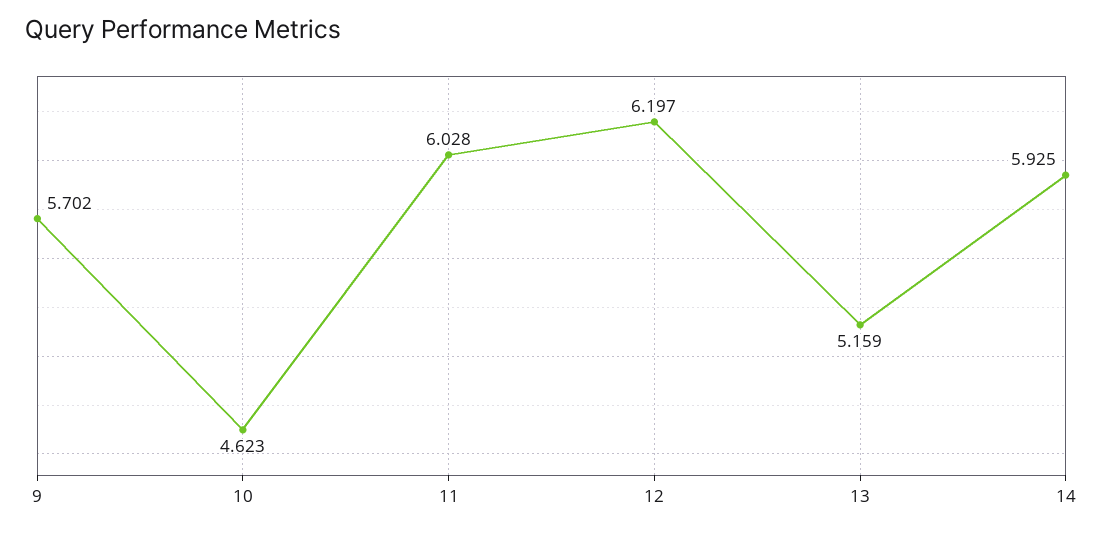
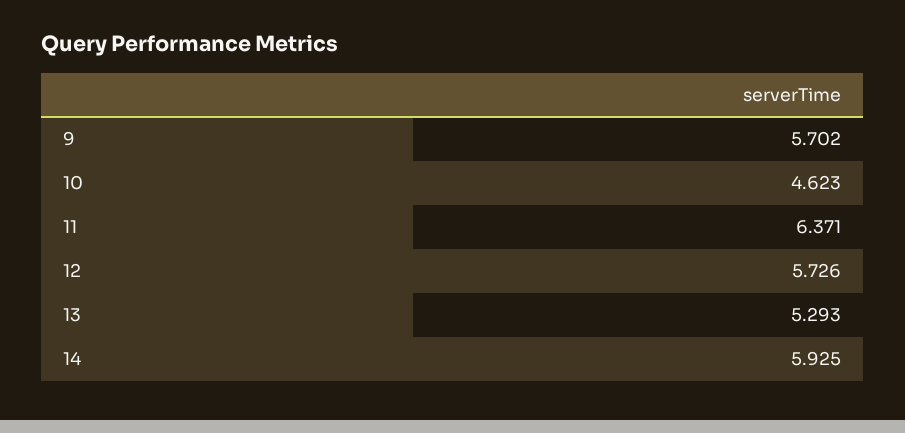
  {
    "9": 5.702,
    "10": 4.623,
-   "11": 6.028,
+   "11": 6.371,
-   "12": 6.197,
+   "12": 5.726,
-   "13": 5.159,
+   "13": 5.293,
    "14": 5.925
  }

